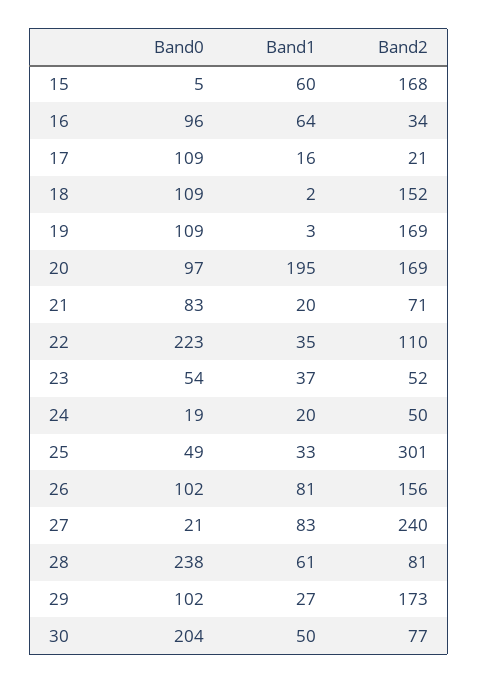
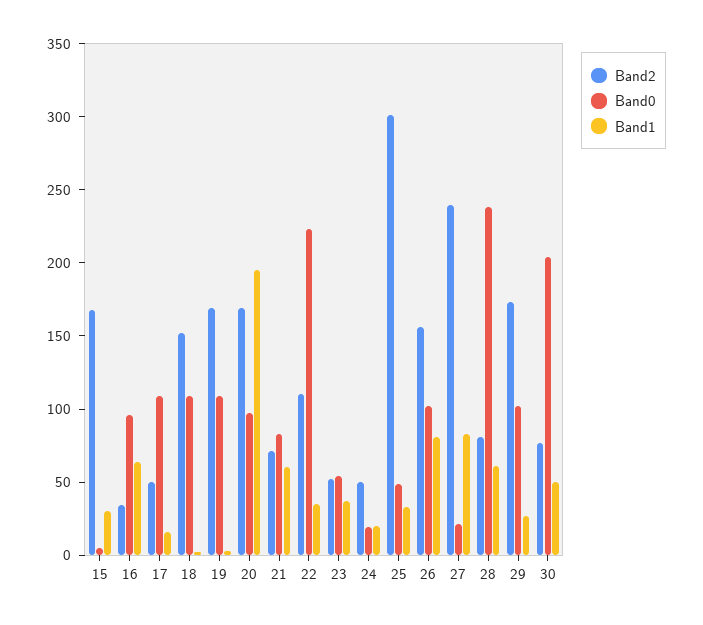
  {
    "Band0": {
      "15": 5,
      "16": 96,
      "17": 109,
      "18": 109,
      "19": 109,
      "20": 97,
      "21": 83,
      "22": 223,
      "23": 54,
      "24": 19,
      "25": 49,
      "26": 102,
      "27": 21,
      "28": 238,
      "29": 102,
      "30": 204
    },
    "Band1": {
-     "15": 60,
+     "15": 30,
      "16": 64,
      "17": 16,
      "18": 2,
      "19": 3,
      "20": 195,
-     "21": 20,
+     "21": 60,
      "22": 35,
      "23": 37,
      "24": 20,
      "25": 33,
      "26": 81,
      "27": 83,
      "28": 61,
      "29": 27,
      "30": 50
    },
    "Band2": {
      "15": 168,
      "16": 34,
-     "17": 21,
+     "17": 50,
      "18": 152,
      "19": 169,
      "20": 169,
      "21": 71,
      "22": 110,
      "23": 52,
      "24": 50,
      "25": 301,
      "26": 156,
      "27": 240,
      "28": 81,
      "29": 173,
      "30": 77
    }
  }

